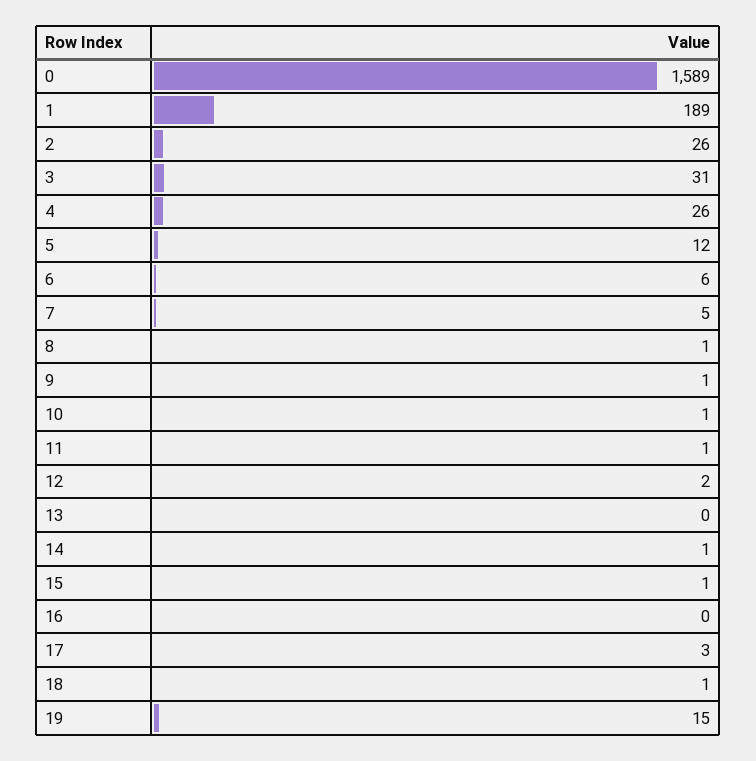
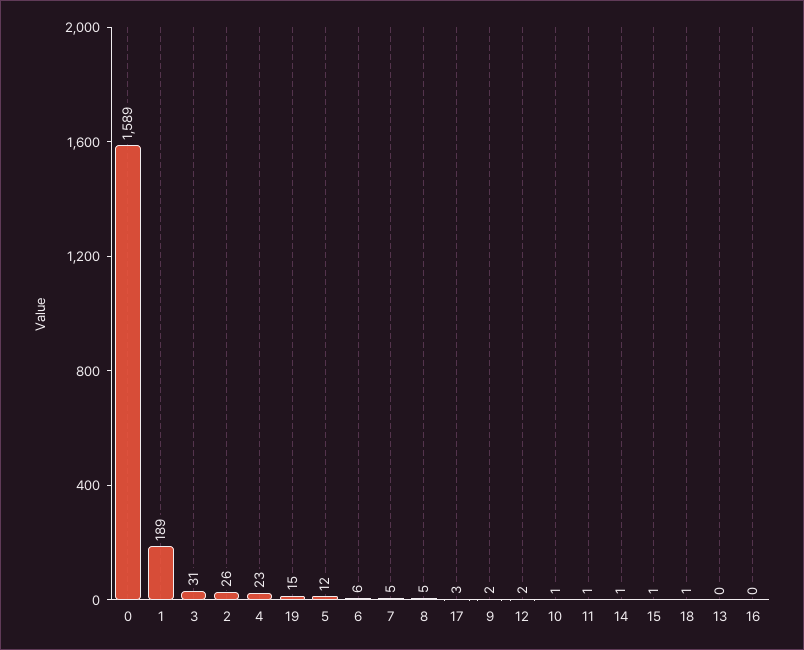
  {
    "0": 1589,
    "1": 189,
    "2": 26,
    "3": 31,
-   "4": 26,
+   "4": 23,
    "5": 12,
    "6": 6,
    "7": 5,
-   "8": 1,
+   "8": 5,
-   "9": 1,
+   "9": 2,
    "10": 1,
    "11": 1,
    "12": 2,
    "13": 0,
    "14": 1,
    "15": 1,
    "16": 0,
    "17": 3,
    "18": 1,
    "19": 15
  }

